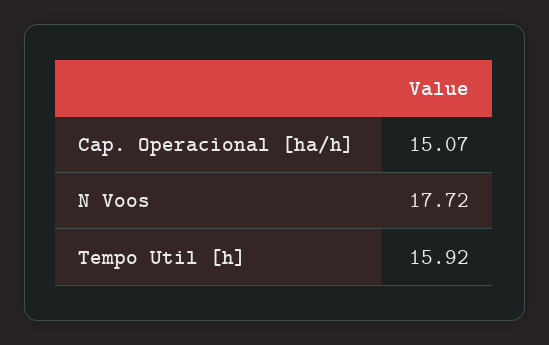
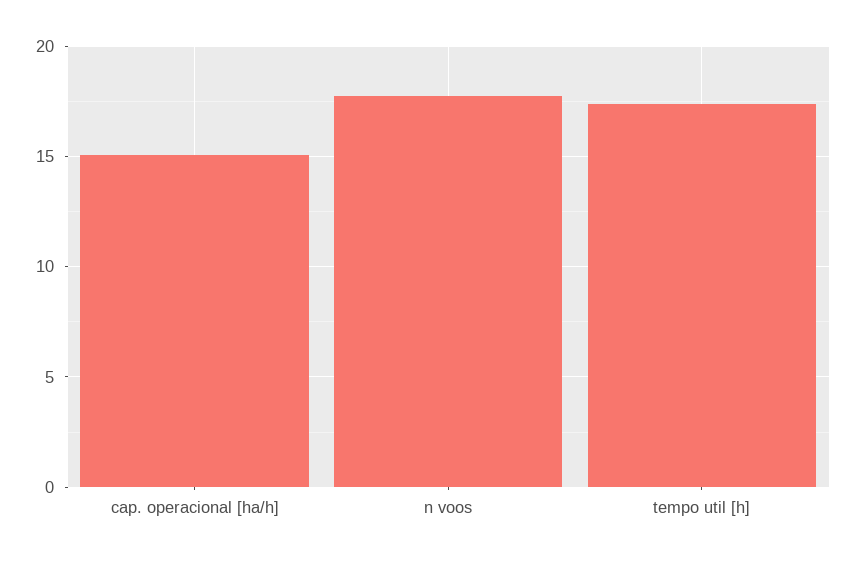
  {
    "Cap. Operacional [ha/h]": 15.07,
    "N Voos": 17.72,
-   "Tempo Util [h]": 15.92
+   "Tempo Util [h]": 17.5
  }

